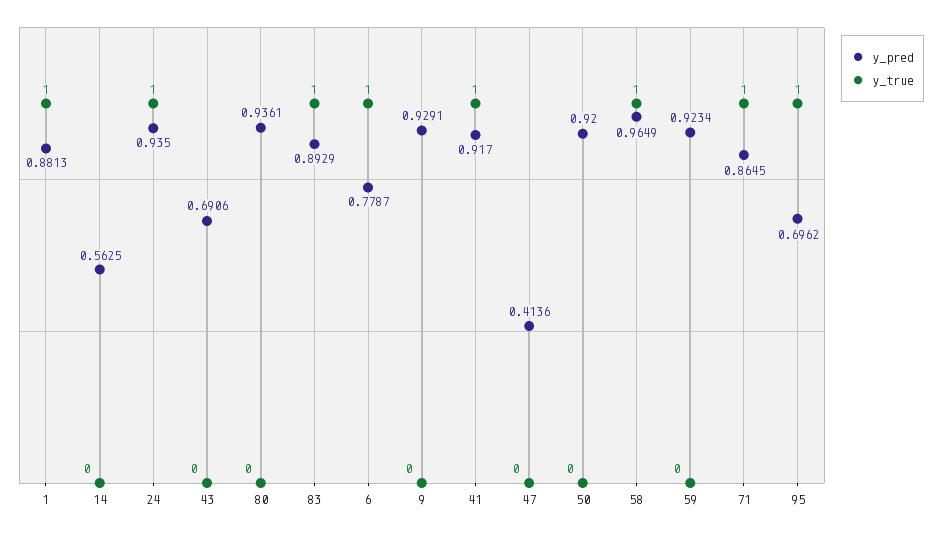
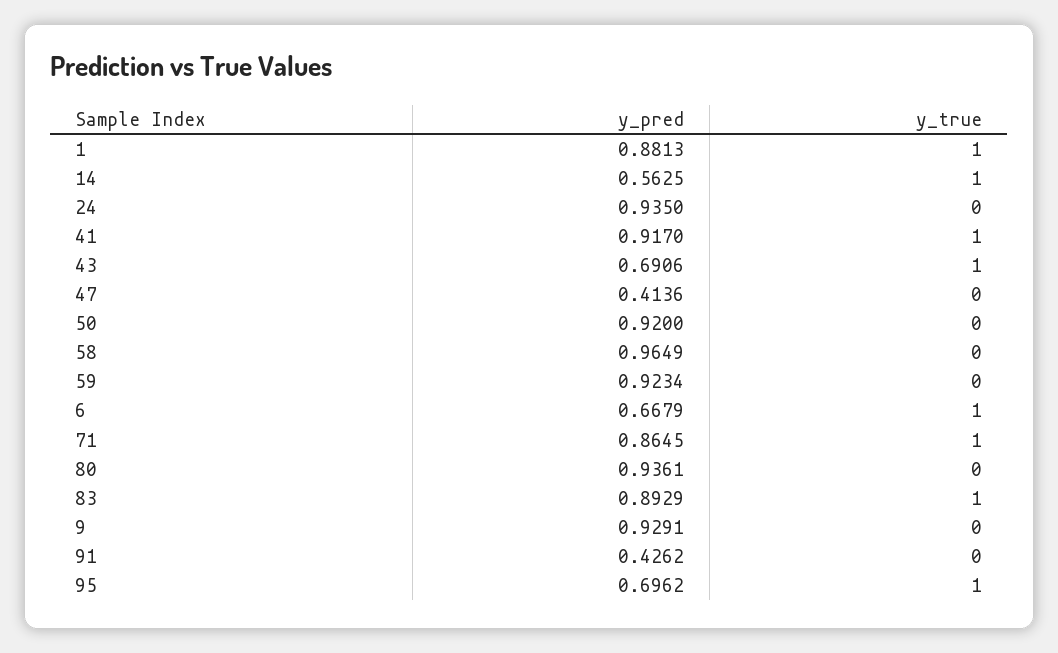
  {
    "y_pred": {
      "1": 0.8813,
      "14": 0.5625,
      "24": 0.935,
      "43": 0.6906,
      "80": 0.9361,
      "83": 0.8929,
-     "6": 0.7787,
+     "6": 0.6679,
      "9": 0.9291,
      "41": 0.917,
      "47": 0.4136,
      "50": 0.92,
      "58": 0.9649,
      "59": 0.9234,
      "71": 0.8645,
-     "95": 0.6962
+     "95": 0.6962,
+     "91": 0.4262
    },
    "y_true": {
      "1": 1,
-     "14": 0,
+     "14": 1,
-     "24": 1,
+     "24": 0,
-     "43": 0,
+     "43": 1,
      "80": 0,
      "83": 1,
      "6": 1,
      "9": 0,
      "41": 1,
      "47": 0,
      "50": 0,
-     "58": 1,
+     "58": 0,
      "59": 0,
      "71": 1,
-     "95": 1
+     "95": 1,
+     "91": 0
    }
  }

